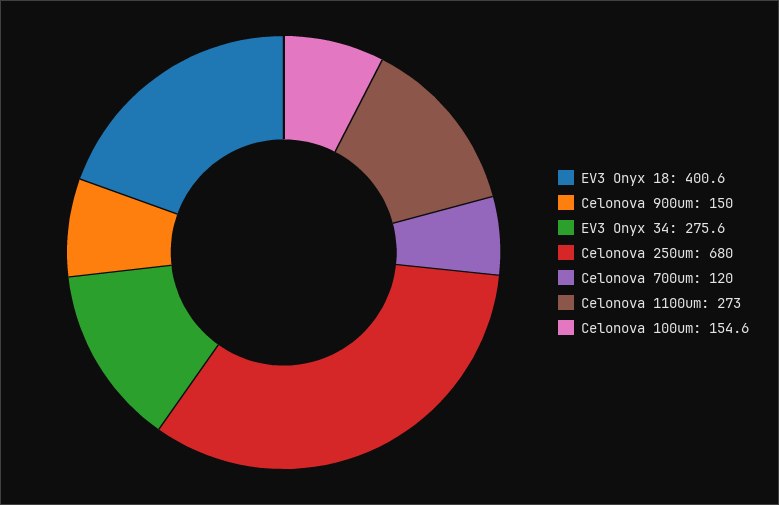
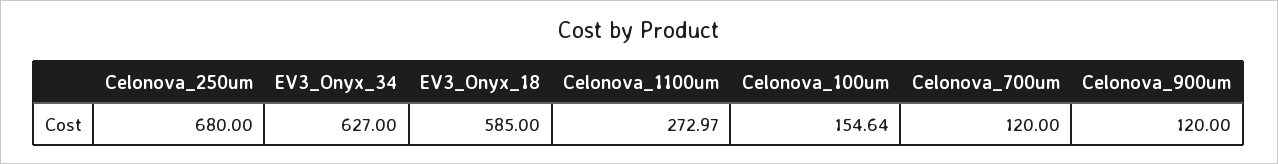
  {
-   "EV3 Onyx 18": 400.6,
+   "EV3 Onyx 18": 585,
-   "Celonova 900um": 150,
+   "Celonova 900um": 120,
-   "EV3 Onyx 34": 275.6,
+   "EV3 Onyx 34": 627,
    "Celonova 250um": 680,
    "Celonova 700um": 120,
    "Celonova 1100um": 272.97,
    "Celonova 100um": 154.64
  }

